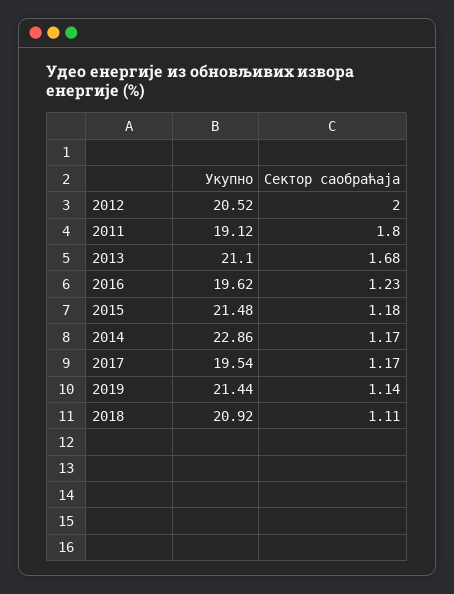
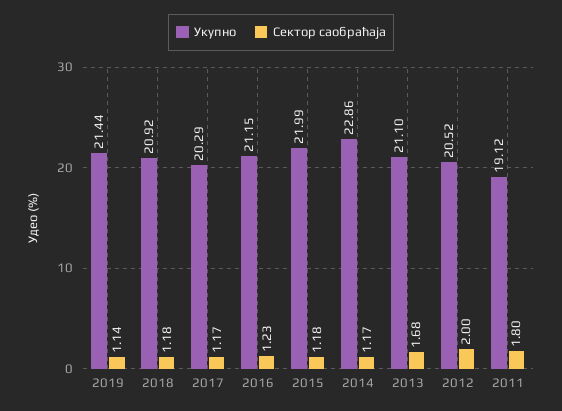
  {
    "Укупно": {
      "2012": 20.52,
      "2011": 19.12,
      "2013": 21.1,
-     "2016": 19.62,
+     "2016": 21.15,
-     "2015": 21.48,
+     "2015": 21.99,
      "2014": 22.86,
-     "2017": 19.54,
+     "2017": 20.29,
      "2019": 21.44,
      "2018": 20.92
    },
    "Сектор саобраћаја": {
      "2012": 2,
      "2011": 1.8,
      "2013": 1.68,
      "2016": 1.23,
      "2015": 1.18,
      "2014": 1.17,
      "2017": 1.17,
      "2019": 1.14,
-     "2018": 1.11
+     "2018": 1.18
    }
  }

